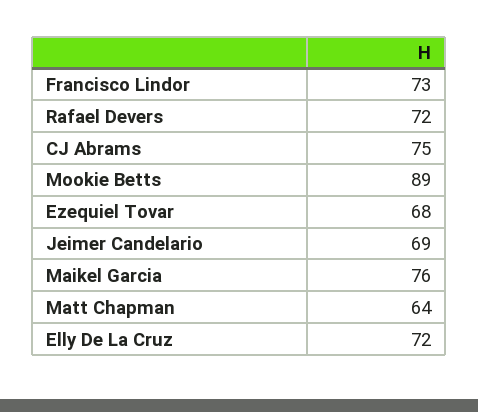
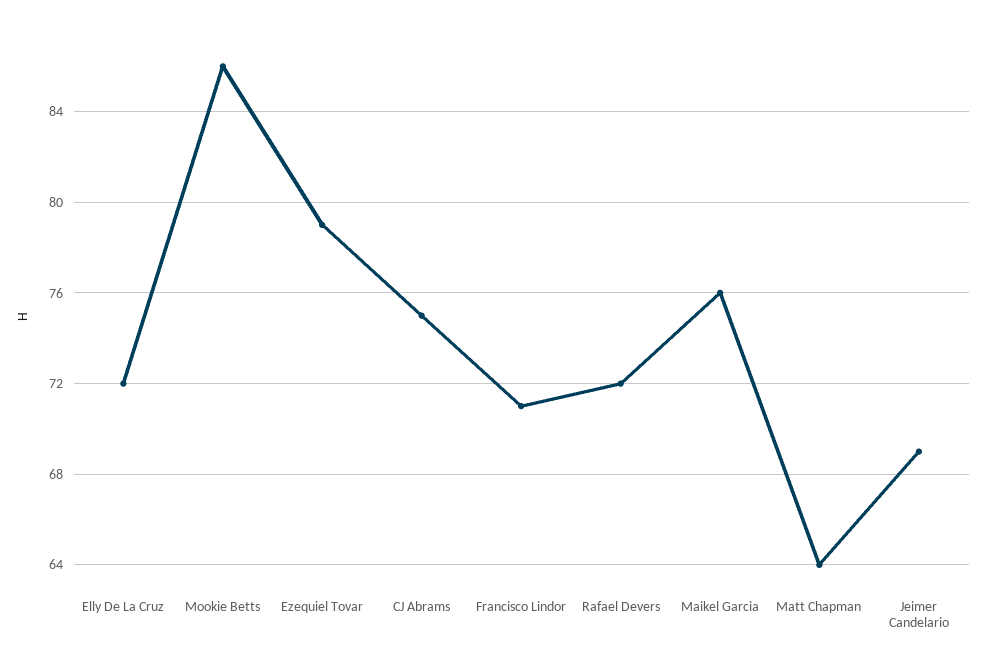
  {
-   "Francisco Lindor": 73,
+   "Francisco Lindor": 71,
    "Rafael Devers": 72,
    "CJ Abrams": 75,
-   "Mookie Betts": 89,
+   "Mookie Betts": 86,
-   "Ezequiel Tovar": 68,
+   "Ezequiel Tovar": 79,
    "Jeimer Candelario": 69,
    "Maikel Garcia": 76,
    "Matt Chapman": 64,
    "Elly De La Cruz": 72
  }

